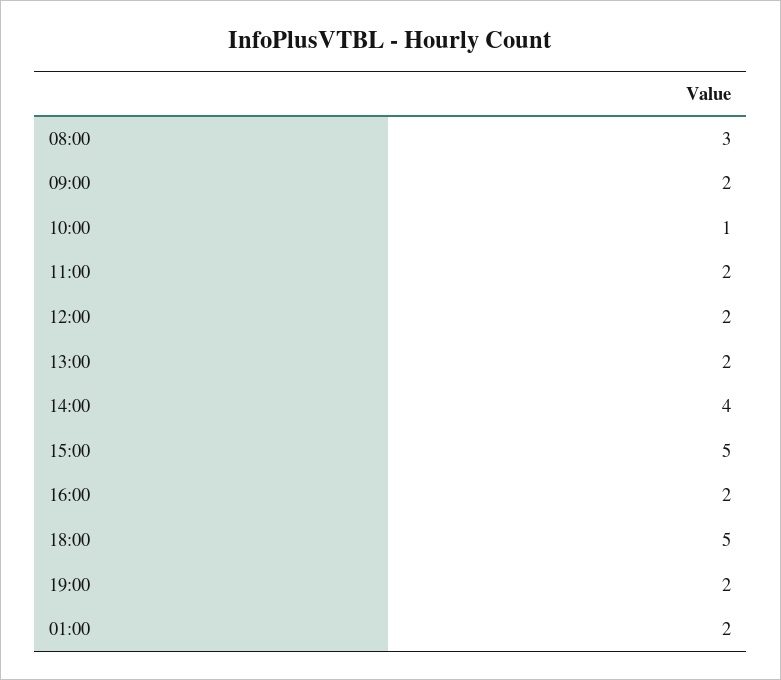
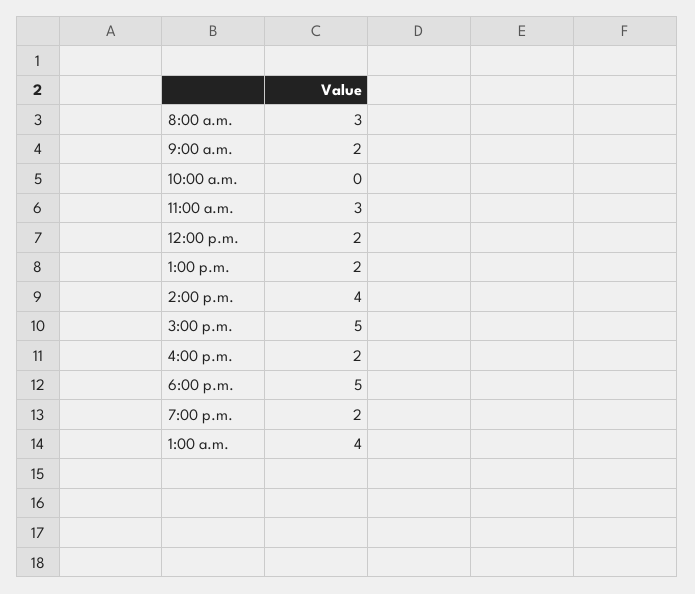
  {
    "08:00": 3,
    "09:00": 2,
-   "10:00": 1,
+   "10:00": 0,
-   "11:00": 2,
+   "11:00": 3,
    "12:00": 2,
    "13:00": 2,
    "14:00": 4,
    "15:00": 5,
    "16:00": 2,
    "18:00": 5,
    "19:00": 2,
-   "01:00": 2
+   "01:00": 4
  }

